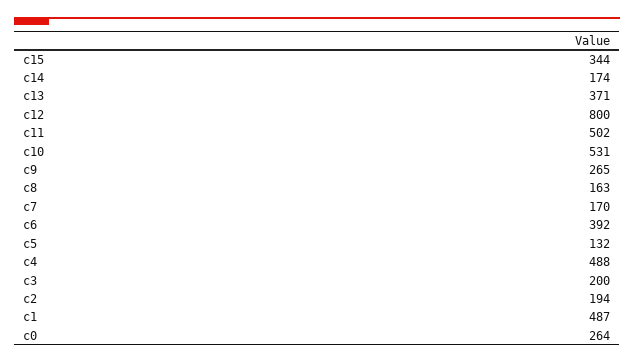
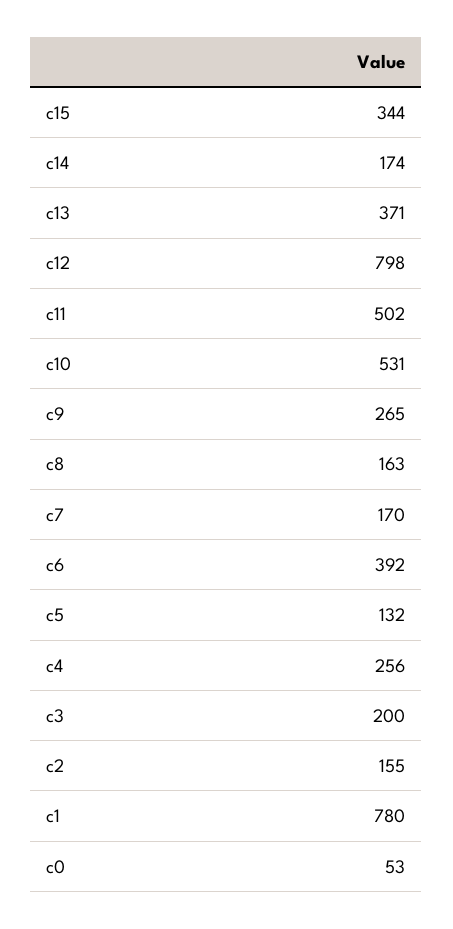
  {
    "c15": 344,
    "c14": 174,
    "c13": 371,
-   "c12": 800,
+   "c12": 798,
    "c11": 502,
    "c10": 531,
    "c9": 265,
    "c8": 163,
    "c7": 170,
    "c6": 392,
    "c5": 132,
-   "c4": 488,
+   "c4": 256,
    "c3": 200,
-   "c2": 194,
+   "c2": 155,
-   "c1": 487,
+   "c1": 780,
-   "c0": 264
+   "c0": 53
  }

